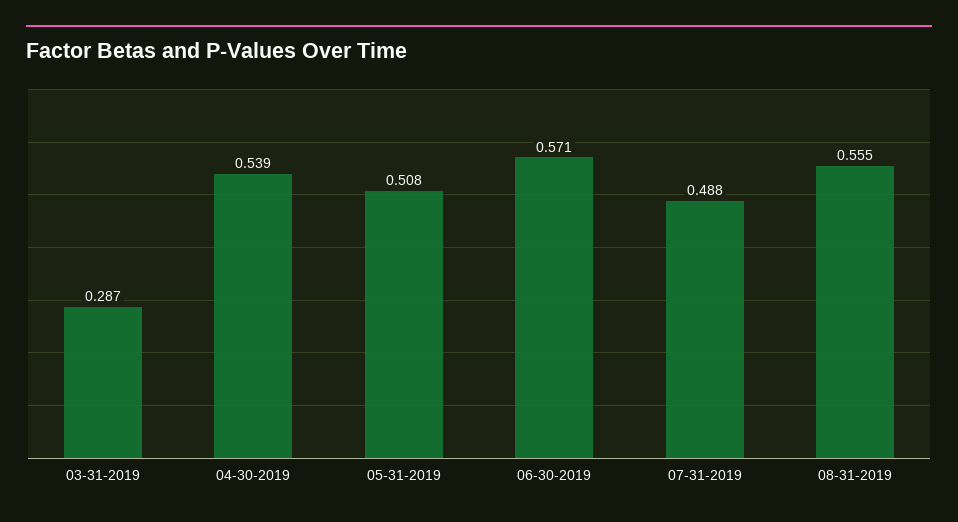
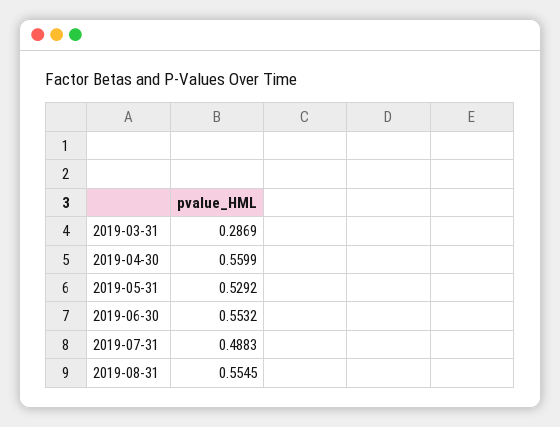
  {
    "03-31-2019": 0.2869,
-   "04-30-2019": 0.539,
+   "04-30-2019": 0.5599,
-   "05-31-2019": 0.508,
+   "05-31-2019": 0.5292,
-   "06-30-2019": 0.571,
+   "06-30-2019": 0.5532,
    "07-31-2019": 0.4883,
    "08-31-2019": 0.5545
  }

